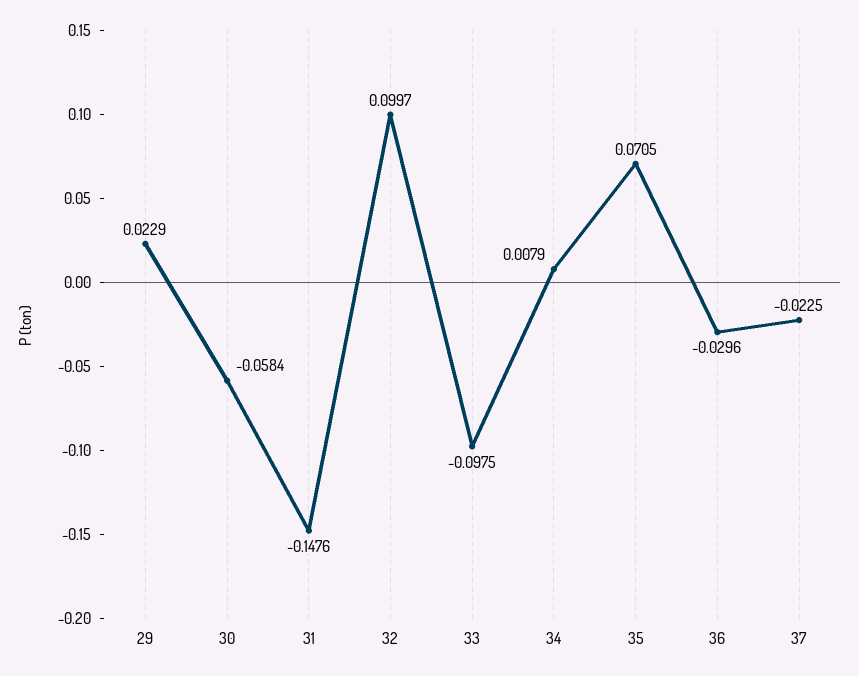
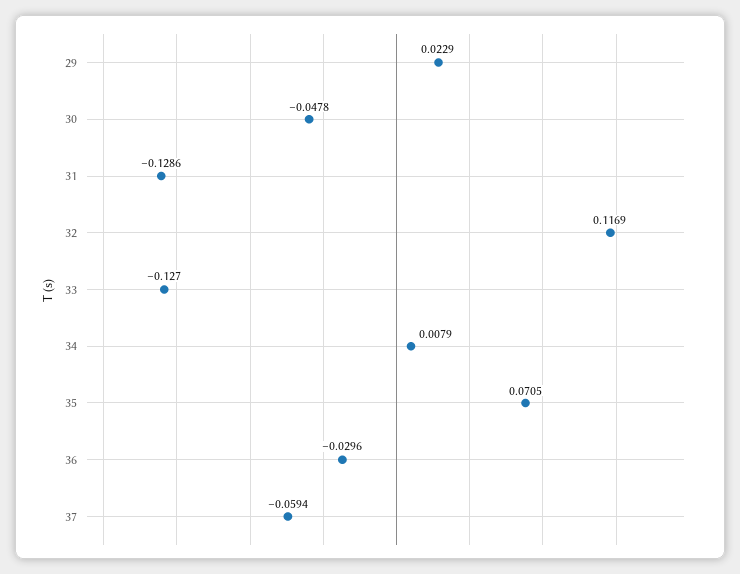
  {
    "29": 0.0229,
-   "30": -0.0584,
+   "30": -0.0478,
-   "31": -0.1476,
+   "31": -0.1286,
-   "32": 0.0997,
+   "32": 0.1169,
-   "33": -0.0975,
+   "33": -0.127,
    "34": 0.0079,
    "35": 0.0705,
    "36": -0.0296,
-   "37": -0.0225
+   "37": -0.0594
  }

